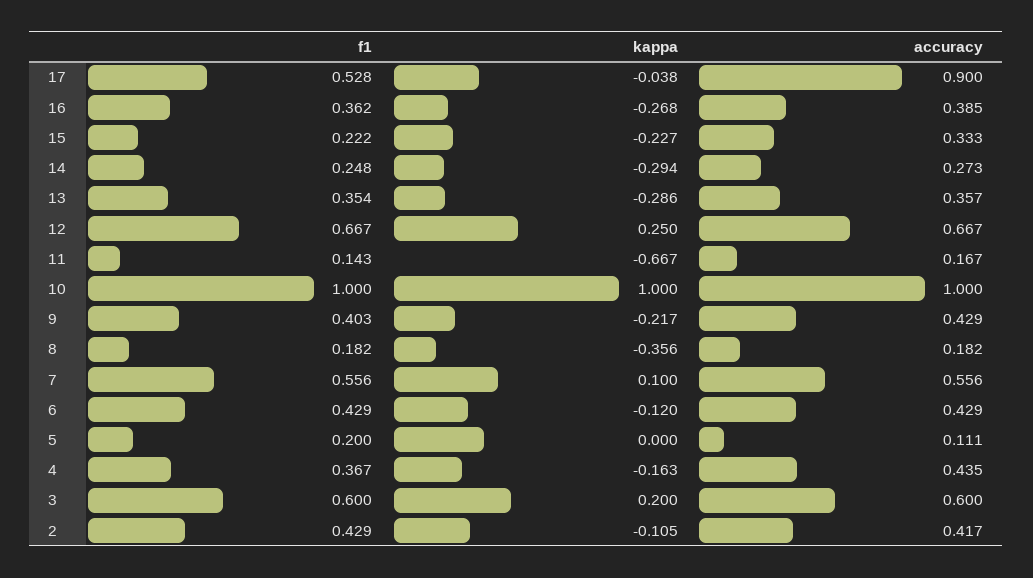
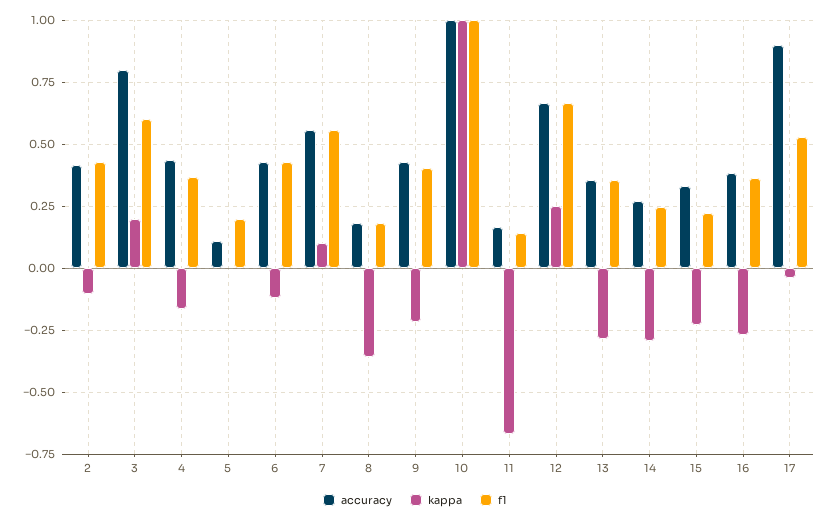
  {
    "f1": {
      "17": 0.528,
      "16": 0.362,
      "15": 0.222,
      "14": 0.248,
      "13": 0.354,
      "12": 0.667,
      "11": 0.143,
      "10": 1,
      "9": 0.403,
      "8": 0.182,
      "7": 0.556,
      "6": 0.429,
      "5": 0.2,
      "4": 0.367,
      "3": 0.6,
      "2": 0.429
    },
    "kappa": {
      "17": -0.038,
      "16": -0.268,
      "15": -0.227,
      "14": -0.294,
      "13": -0.286,
      "12": 0.25,
      "11": -0.667,
      "10": 1,
      "9": -0.217,
      "8": -0.356,
      "7": 0.1,
      "6": -0.12,
      "5": 0,
      "4": -0.163,
      "3": 0.2,
      "2": -0.105
    },
    "accuracy": {
      "17": 0.9,
      "16": 0.385,
      "15": 0.333,
      "14": 0.273,
      "13": 0.357,
      "12": 0.667,
      "11": 0.167,
      "10": 1,
      "9": 0.429,
      "8": 0.182,
      "7": 0.556,
      "6": 0.429,
      "5": 0.111,
      "4": 0.435,
-     "3": 0.6,
+     "3": 0.8,
      "2": 0.417
    }
  }

